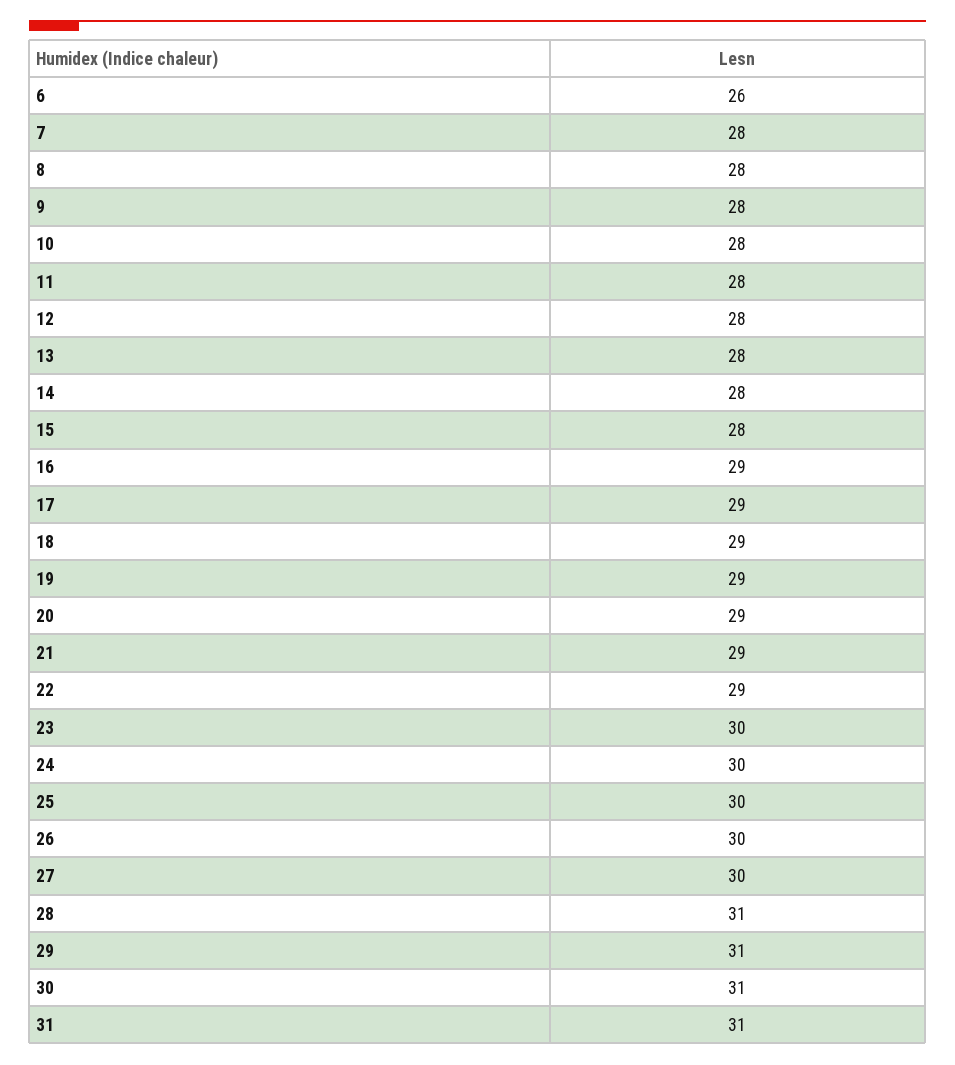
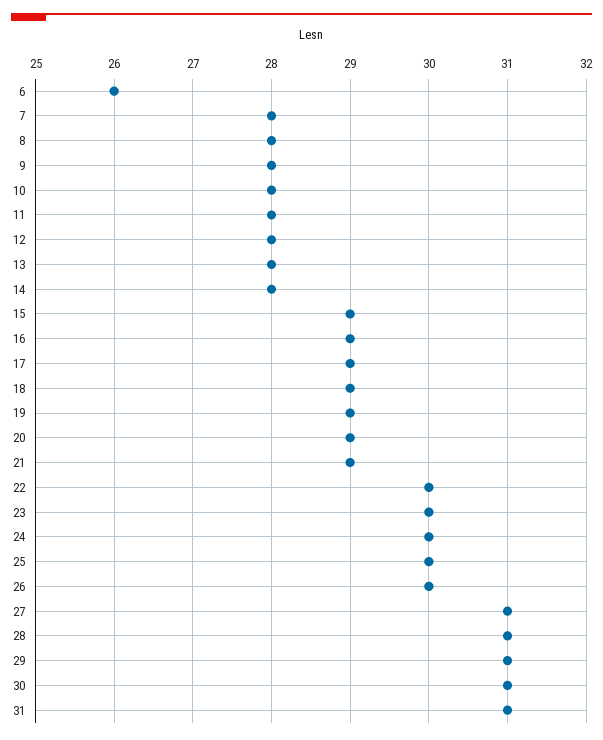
  {
    "6": 26,
    "7": 28,
    "8": 28,
    "9": 28,
    "10": 28,
    "11": 28,
    "12": 28,
    "13": 28,
    "14": 28,
-   "15": 28,
+   "15": 29,
    "16": 29,
    "17": 29,
    "18": 29,
    "19": 29,
    "20": 29,
    "21": 29,
-   "22": 29,
+   "22": 30,
    "23": 30,
    "24": 30,
    "25": 30,
    "26": 30,
-   "27": 30,
+   "27": 31,
    "28": 31,
    "29": 31,
    "30": 31,
    "31": 31
  }

